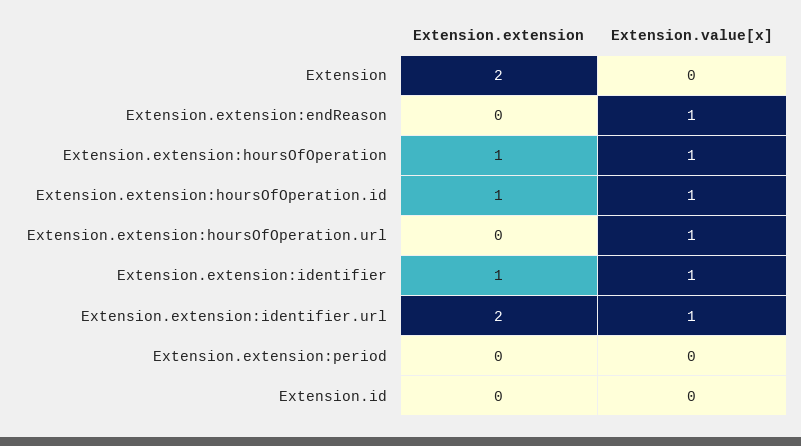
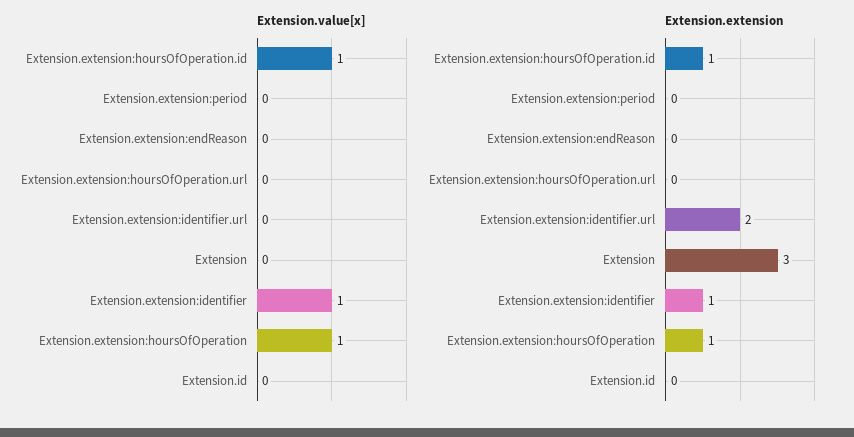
  {
    "Extension.extension": {
-     "Extension": 2,
+     "Extension": 3,
      "Extension.extension:endReason": 0,
      "Extension.extension:hoursOfOperation": 1,
      "Extension.extension:hoursOfOperation.id": 1,
      "Extension.extension:hoursOfOperation.url": 0,
      "Extension.extension:identifier": 1,
      "Extension.extension:identifier.url": 2,
      "Extension.extension:period": 0,
      "Extension.id": 0
    },
    "Extension.value[x]": {
      "Extension": 0,
-     "Extension.extension:endReason": 1,
+     "Extension.extension:endReason": 0,
      "Extension.extension:hoursOfOperation": 1,
      "Extension.extension:hoursOfOperation.id": 1,
-     "Extension.extension:hoursOfOperation.url": 1,
+     "Extension.extension:hoursOfOperation.url": 0,
      "Extension.extension:identifier": 1,
-     "Extension.extension:identifier.url": 1,
+     "Extension.extension:identifier.url": 0,
      "Extension.extension:period": 0,
      "Extension.id": 0
    }
  }

